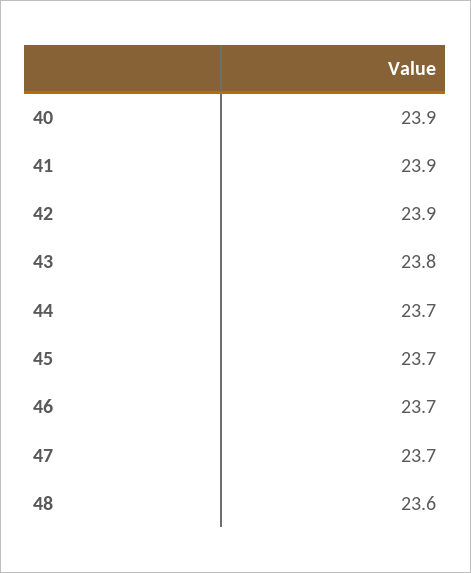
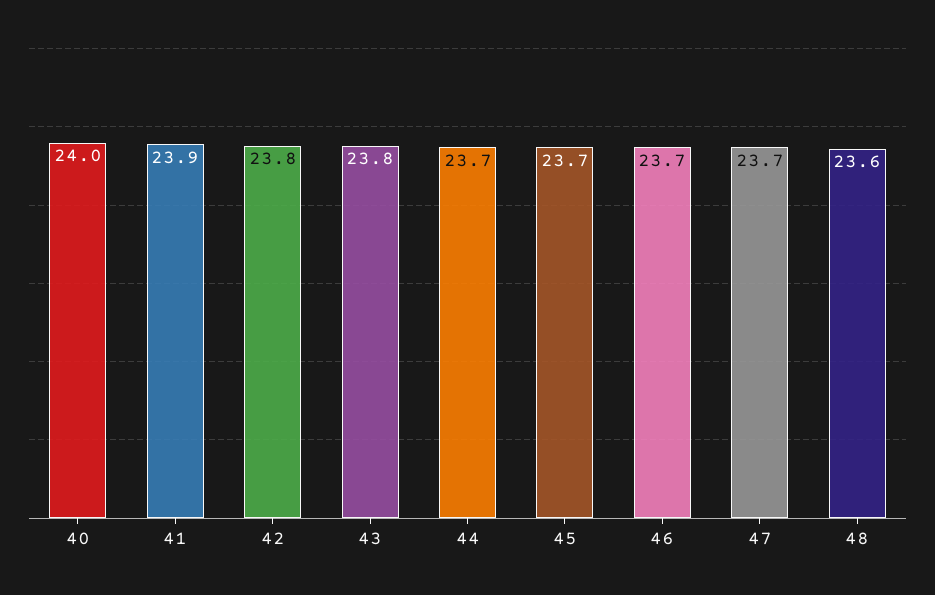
  {
-   "40": 23.9,
+   "40": 24,
    "41": 23.9,
-   "42": 23.9,
+   "42": 23.8,
    "43": 23.8,
    "44": 23.7,
    "45": 23.7,
    "46": 23.7,
    "47": 23.7,
    "48": 23.6
  }

